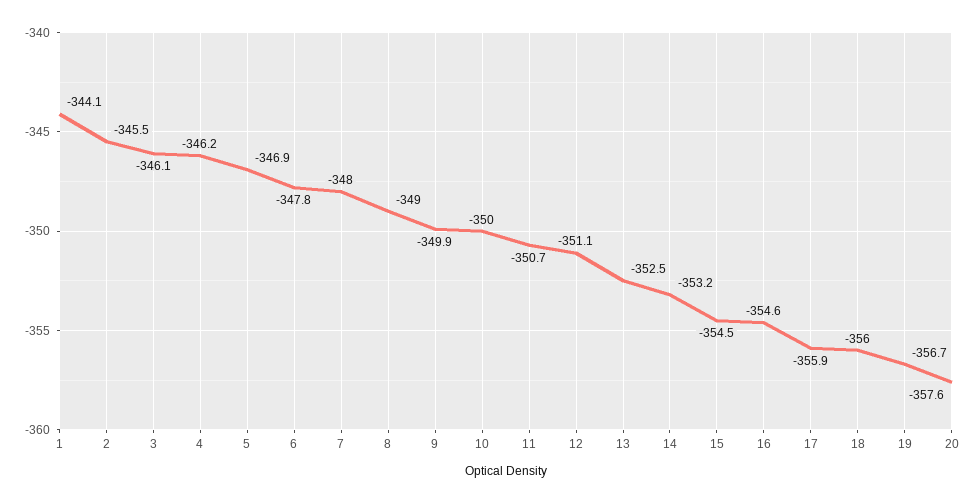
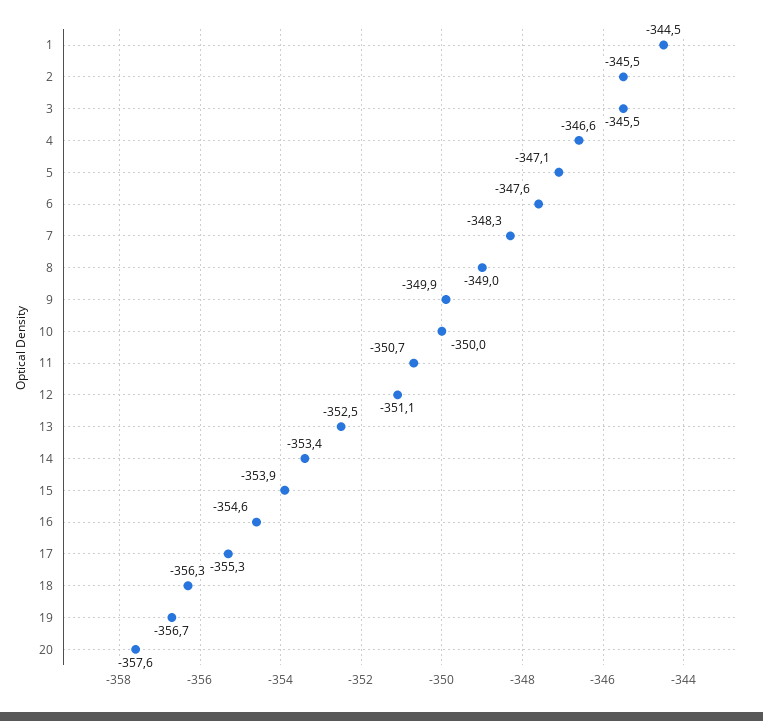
  {
-   "1": -344.1,
+   "1": -344.5,
    "2": -345.5,
-   "3": -346.1,
+   "3": -345.5,
-   "4": -346.2,
+   "4": -346.6,
-   "5": -346.9,
+   "5": -347.1,
-   "6": -347.8,
+   "6": -347.6,
-   "7": -348,
+   "7": -348.3,
    "8": -349,
    "9": -349.9,
    "10": -350,
    "11": -350.7,
    "12": -351.1,
    "13": -352.5,
-   "14": -353.2,
+   "14": -353.4,
-   "15": -354.5,
+   "15": -353.9,
    "16": -354.6,
-   "17": -355.9,
+   "17": -355.3,
-   "18": -356,
+   "18": -356.3,
    "19": -356.7,
    "20": -357.6
  }

